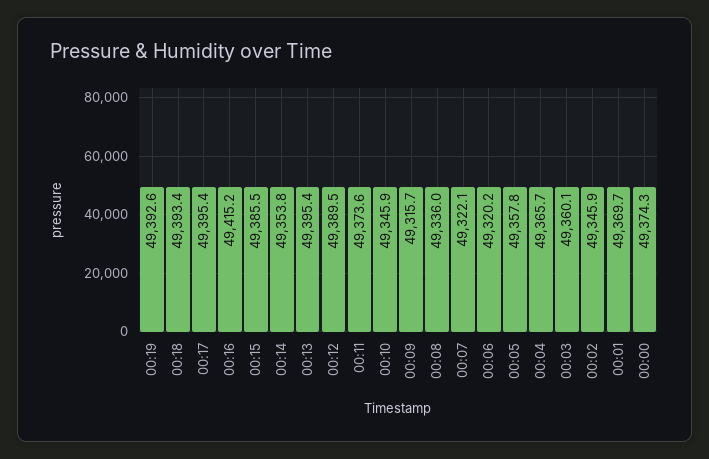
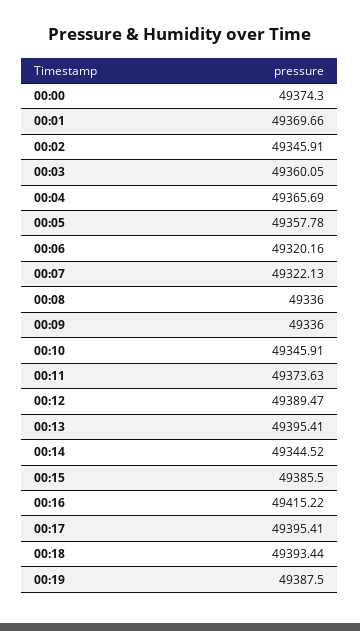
  {
-   "00:19": 49392.6,
+   "00:19": 49387.5,
    "00:18": 49393.44,
    "00:17": 49395.41,
    "00:16": 49415.22,
    "00:15": 49385.5,
-   "00:14": 49353.8,
+   "00:14": 49344.52,
    "00:13": 49395.41,
    "00:12": 49389.47,
    "00:11": 49373.63,
    "00:10": 49345.91,
-   "00:09": 49315.7,
+   "00:09": 49336,
    "00:08": 49336,
    "00:07": 49322.13,
    "00:06": 49320.16,
    "00:05": 49357.78,
    "00:04": 49365.69,
    "00:03": 49360.05,
    "00:02": 49345.91,
    "00:01": 49369.66,
    "00:00": 49374.3
  }

